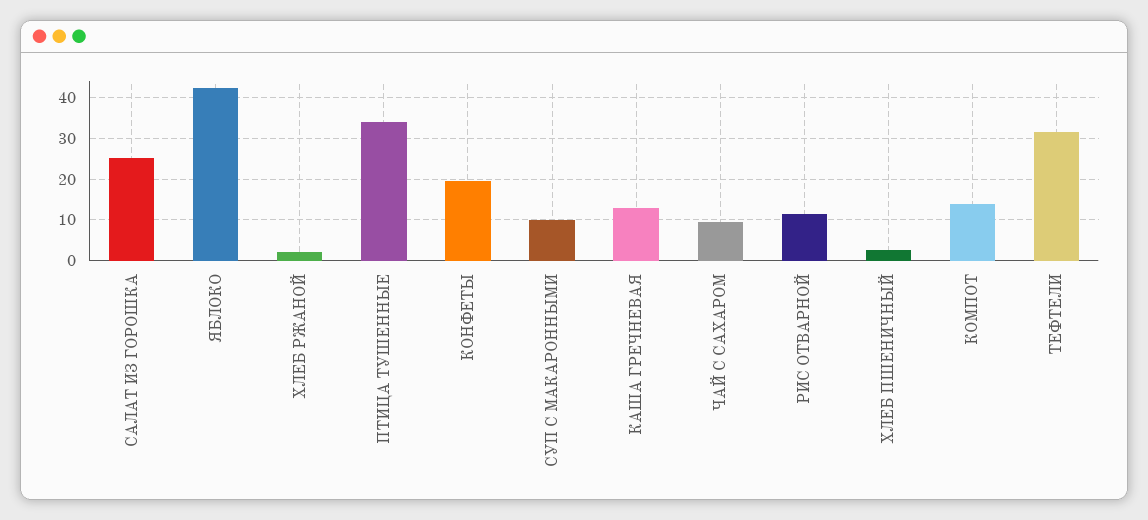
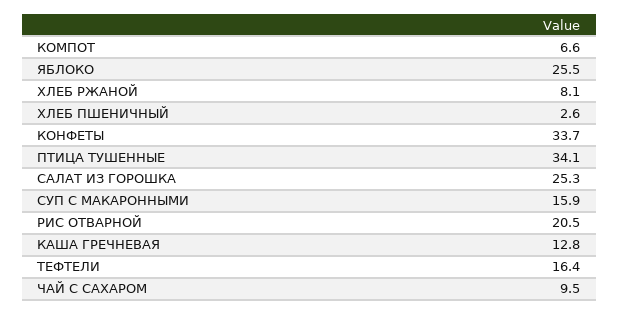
  {
    "САЛАТ ИЗ ГОРОШКА": 25.3,
-   "ЯБЛОКО": 42,
+   "ЯБЛОКО": 25.5,
-   "ХЛЕБ РЖАНОЙ": 2,
+   "ХЛЕБ РЖАНОЙ": 8.1,
    "ПТИЦА ТУШЕННЫЕ": 34.1,
-   "КОНФЕТЫ": 20,
+   "КОНФЕТЫ": 33.7,
-   "СУП С МАКАРОННЫМИ": 10,
+   "СУП С МАКАРОННЫМИ": 15.9,
    "КАША ГРЕЧНЕВАЯ": 12.8,
    "ЧАЙ С САХАРОМ": 9.5,
-   "РИС ОТВАРНОЙ": 12,
+   "РИС ОТВАРНОЙ": 20.5,
    "ХЛЕБ ПШЕНИЧНЫЙ": 2.6,
-   "КОМПОТ": 14,
+   "КОМПОТ": 6.6,
-   "ТЕФТЕЛИ": 32
+   "ТЕФТЕЛИ": 16.4
  }

